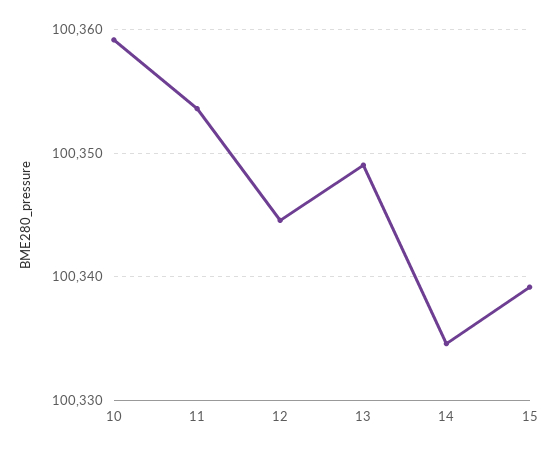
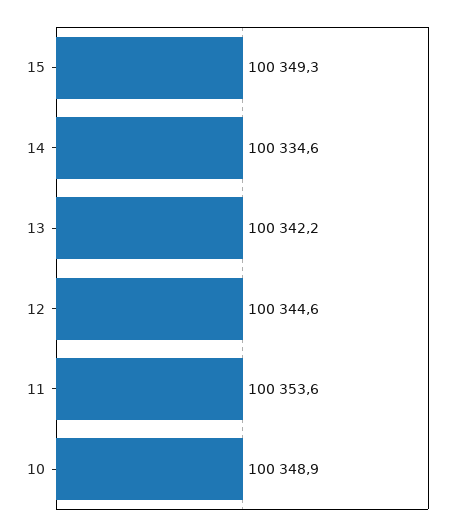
  {
-   "10": 100359,
+   "10": 100348.9,
    "11": 100353.6,
    "12": 100344.6,
-   "13": 100349,
+   "13": 100342.2,
    "14": 100334.6,
-   "15": 100339
+   "15": 100349.3
  }

